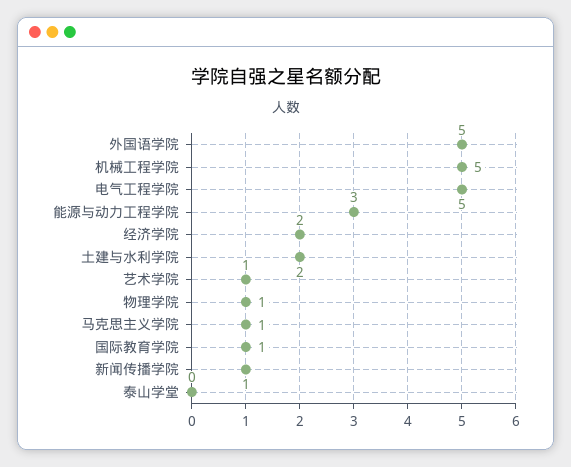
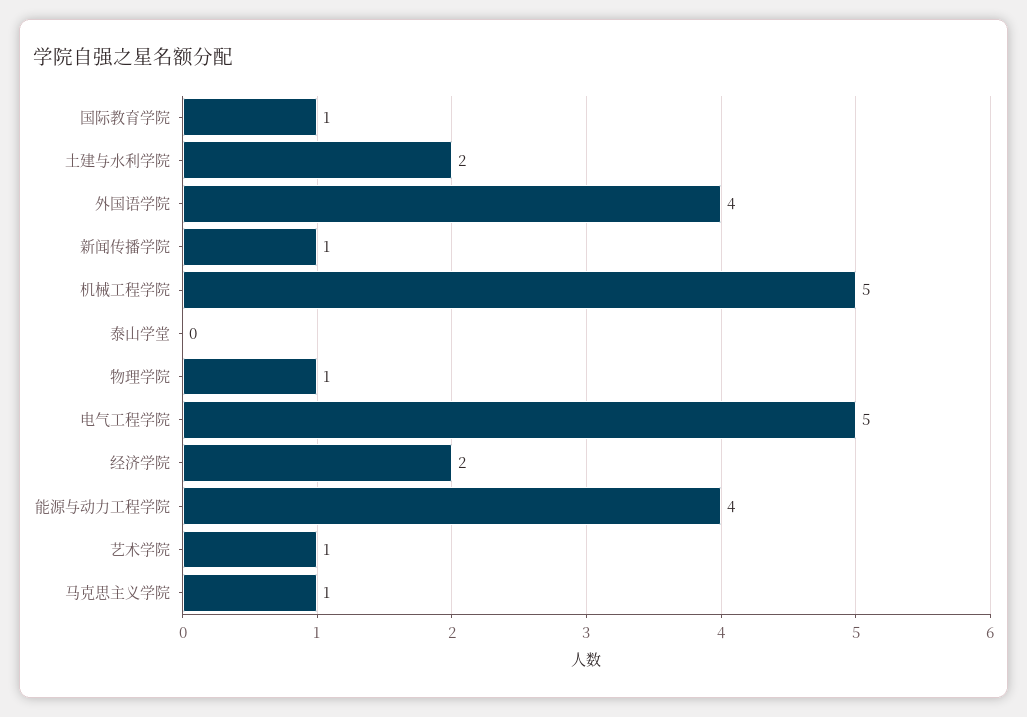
  {
-   "外国语学院": 5,
+   "外国语学院": 4,
    "机械工程学院": 5,
    "电气工程学院": 5,
-   "能源与动力工程学院": 3,
+   "能源与动力工程学院": 4,
    "经济学院": 2,
    "土建与水利学院": 2,
    "艺术学院": 1,
    "物理学院": 1,
    "马克思主义学院": 1,
    "国际教育学院": 1,
    "新闻传播学院": 1,
    "泰山学堂": 0
  }

